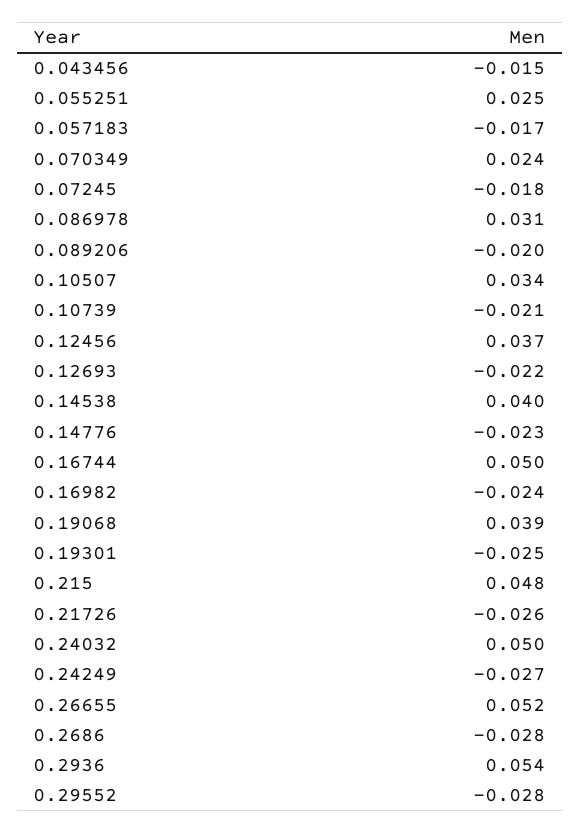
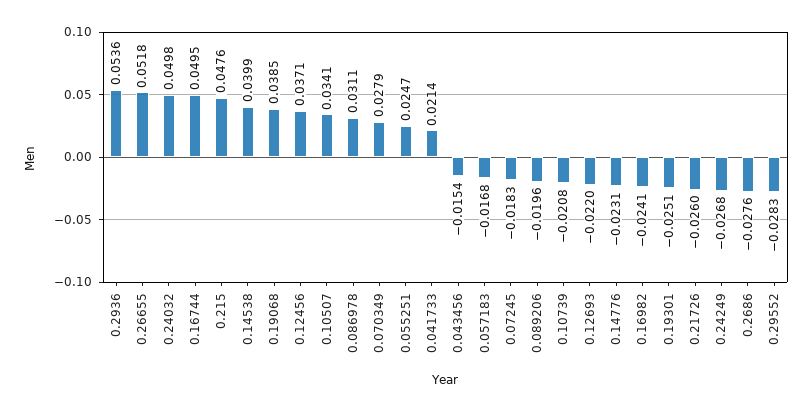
  {
    "0.043456": -0.0154,
    "0.055251": 0.0247,
    "0.057183": -0.0168,
-   "0.070349": 0.024,
+   "0.070349": 0.0279,
    "0.07245": -0.0183,
    "0.086978": 0.0311,
    "0.089206": -0.0196,
    "0.10507": 0.0341,
    "0.10739": -0.0208,
    "0.12456": 0.0371,
    "0.12693": -0.022,
    "0.14538": 0.0399,
    "0.14776": -0.0231,
    "0.16744": 0.0495,
    "0.16982": -0.0241,
    "0.19068": 0.0385,
    "0.19301": -0.0251,
    "0.215": 0.0476,
    "0.21726": -0.026,
    "0.24032": 0.0498,
    "0.24249": -0.0268,
    "0.26655": 0.0518,
    "0.2686": -0.0276,
    "0.2936": 0.0536,
-   "0.29552": -0.0283
+   "0.29552": -0.0283,
+   "0.041733": 0.0214
  }

